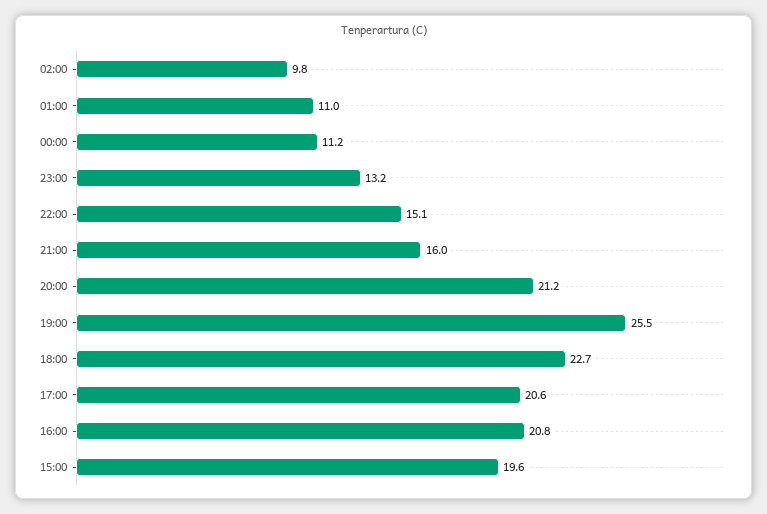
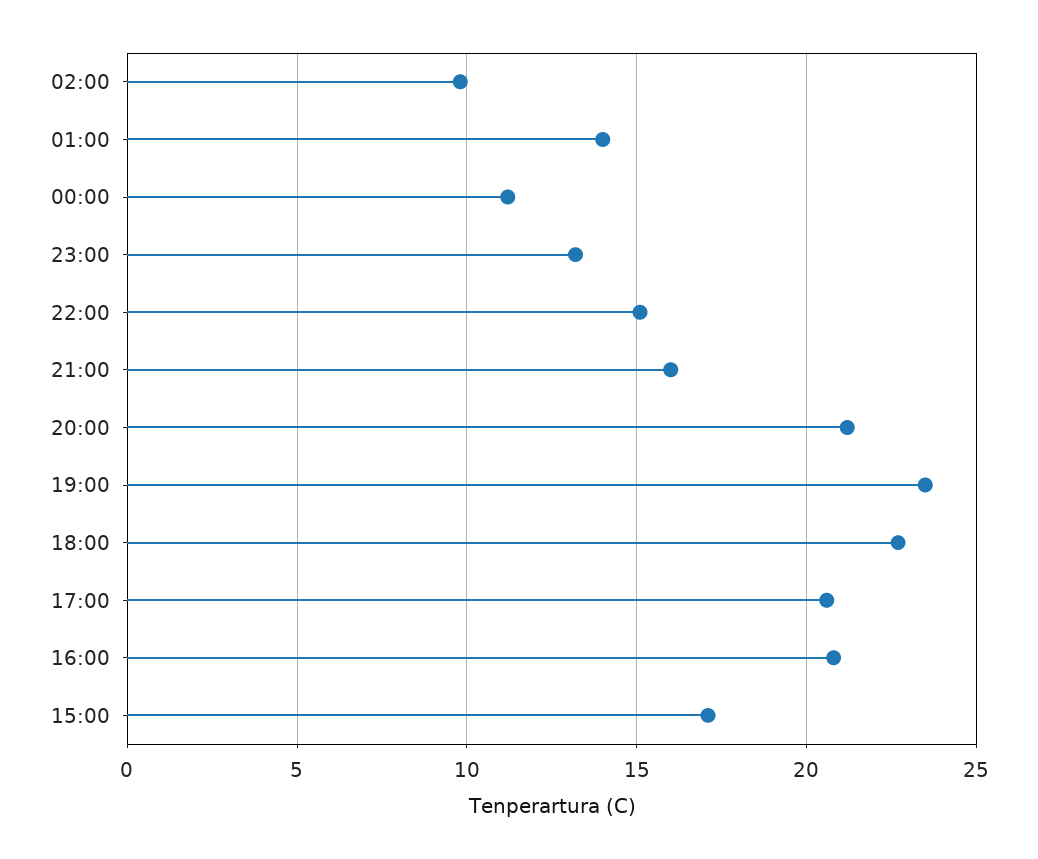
  {
    "02:00": 9.8,
-   "01:00": 11,
+   "01:00": 14,
    "00:00": 11.2,
    "23:00": 13.2,
    "22:00": 15.1,
    "21:00": 16,
    "20:00": 21.2,
-   "19:00": 25.5,
+   "19:00": 23.5,
    "18:00": 22.7,
    "17:00": 20.6,
    "16:00": 20.8,
-   "15:00": 19.6
+   "15:00": 17
  }

